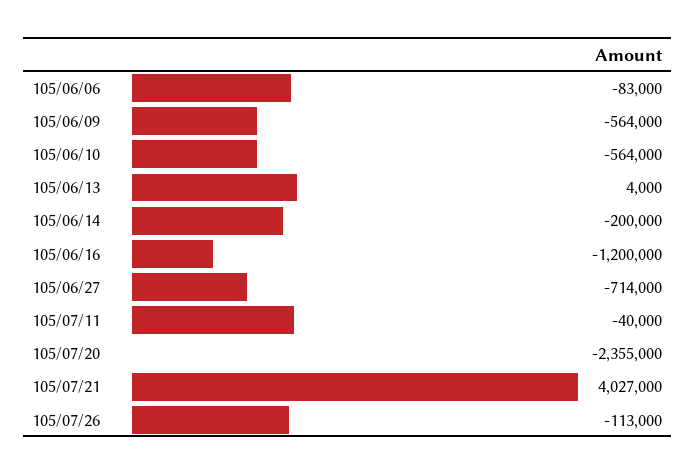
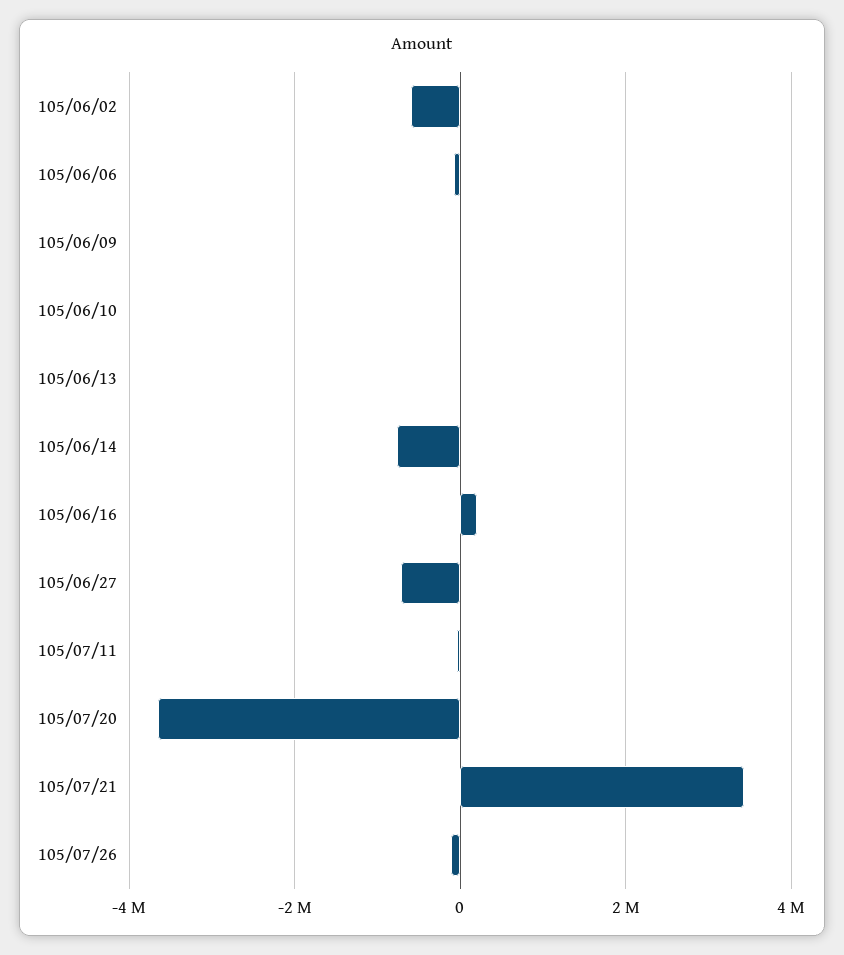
  {
    "105/06/06": -83000,
-   "105/06/09": -564000,
+   "105/06/09": 0,
-   "105/06/10": -564000,
+   "105/06/10": 0,
    "105/06/13": 4000,
-   "105/06/14": -200000,
+   "105/06/14": -800000,
-   "105/06/16": -1200000,
+   "105/06/16": 200000,
    "105/06/27": -714000,
    "105/07/11": -40000,
-   "105/07/20": -2355000,
+   "105/07/20": -3600000,
-   "105/07/21": 4027000,
+   "105/07/21": 3400000,
-   "105/07/26": -113000
+   "105/07/26": -113000,
+   "105/06/02": -600000
  }

